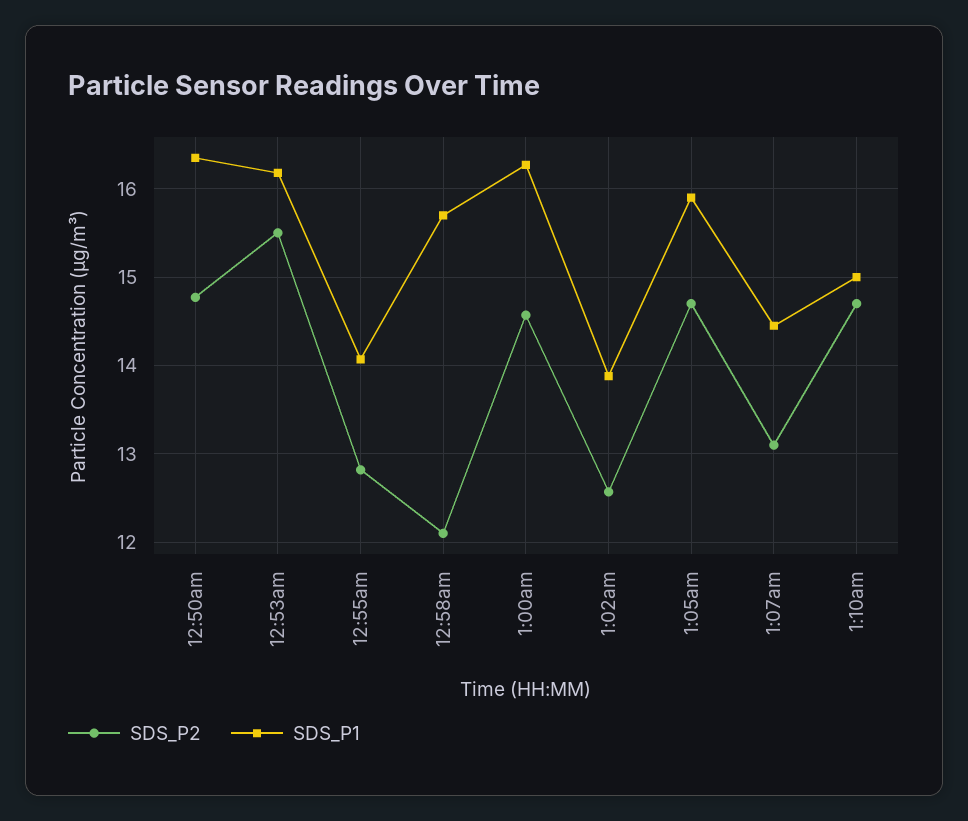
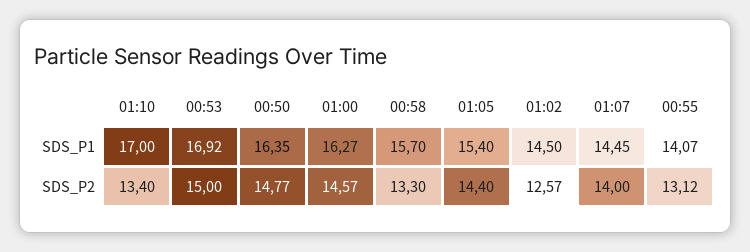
  {
    "SDS_P2": {
      "12:50am": 14.77,
-     "12:53am": 15.5,
+     "12:53am": 15,
-     "12:55am": 12.8,
+     "12:55am": 13.12,
-     "12:58am": 12.1,
+     "12:58am": 13.3,
      "1:00am": 14.57,
      "1:02am": 12.57,
-     "1:05am": 14.7,
+     "1:05am": 14.4,
-     "1:07am": 13.1,
+     "1:07am": 14,
-     "1:10am": 14.7
+     "1:10am": 13.4
    },
    "SDS_P1": {
      "12:50am": 16.35,
-     "12:53am": 16.2,
+     "12:53am": 16.92,
      "12:55am": 14.07,
      "12:58am": 15.7,
      "1:00am": 16.27,
-     "1:02am": 13.9,
+     "1:02am": 14.5,
-     "1:05am": 15.9,
+     "1:05am": 15.4,
      "1:07am": 14.45,
-     "1:10am": 15
+     "1:10am": 17
    }
  }

